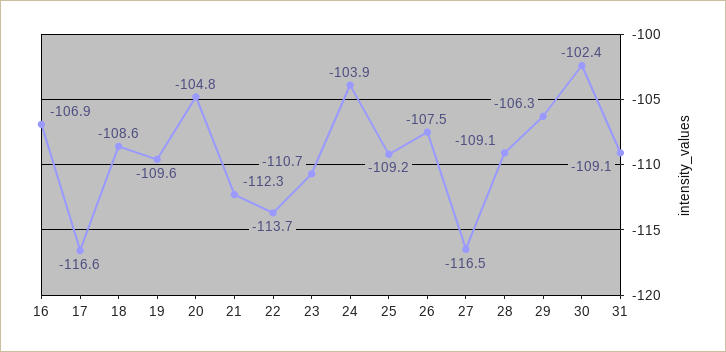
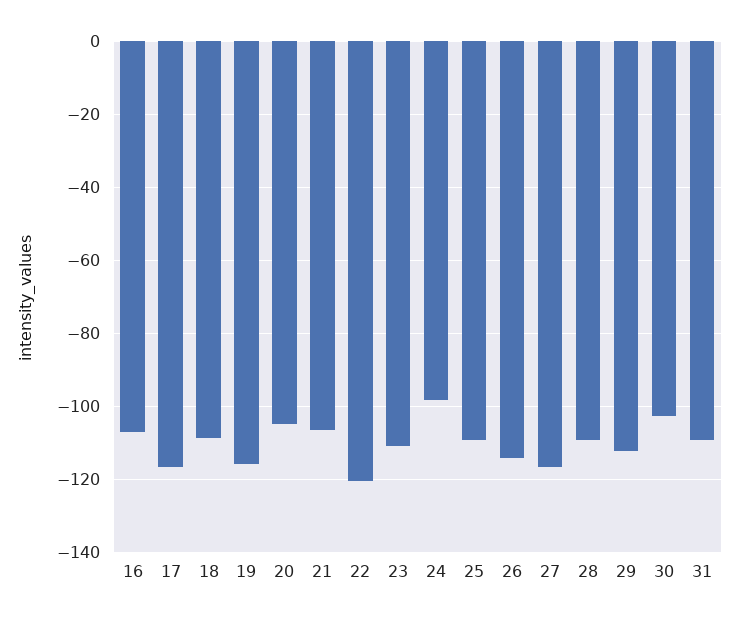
  {
    "16": -106.9,
    "17": -116.6,
    "18": -108.6,
-   "19": -109.6,
+   "19": -116,
    "20": -104.8,
-   "21": -112.3,
+   "21": -106,
-   "22": -113.7,
+   "22": -120,
    "23": -110.7,
-   "24": -103.9,
+   "24": -98,
    "25": -109.2,
-   "26": -107.5,
+   "26": -114,
    "27": -116.5,
    "28": -109.1,
-   "29": -106.3,
+   "29": -112,
    "30": -102.4,
    "31": -109.1
  }

